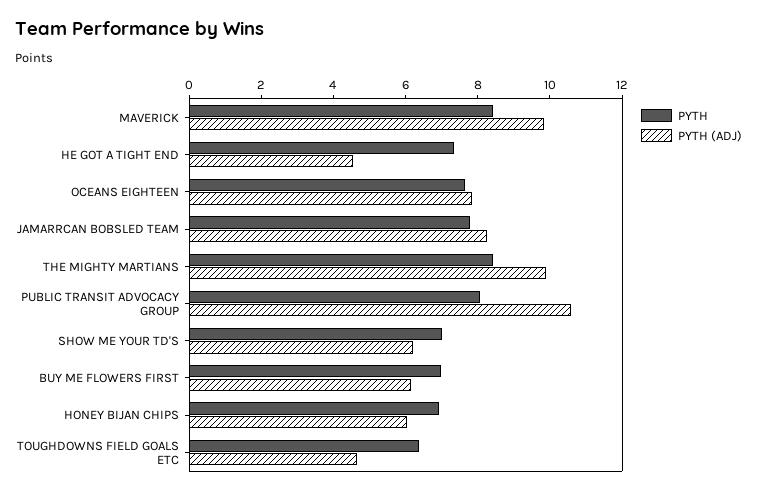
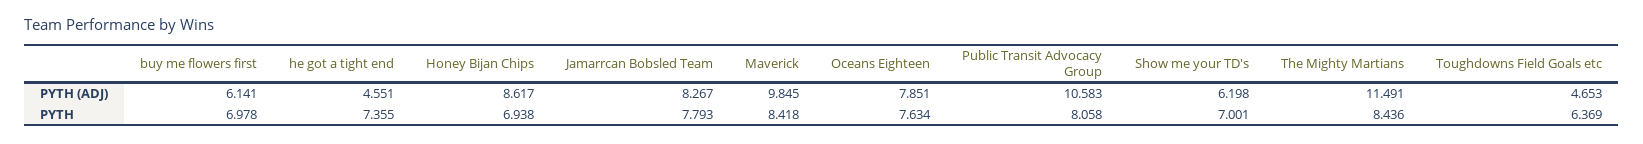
  {
    "PYTH": {
      "MAVERICK": 8.418,
      "HE GOT A TIGHT END": 7.355,
      "OCEANS EIGHTEEN": 7.634,
      "JAMARRCAN BOBSLED TEAM": 7.793,
      "THE MIGHTY MARTIANS": 8.436,
      "PUBLIC TRANSIT ADVOCACY GROUP": 8.058,
      "SHOW ME YOUR TD'S": 7.001,
      "BUY ME FLOWERS FIRST": 6.978,
      "HONEY BIJAN CHIPS": 6.938,
      "TOUGHDOWNS FIELD GOALS ETC": 6.369
    },
    "PYTH (ADJ)": {
      "MAVERICK": 9.845,
      "HE GOT A TIGHT END": 4.551,
      "OCEANS EIGHTEEN": 7.851,
      "JAMARRCAN BOBSLED TEAM": 8.267,
-     "THE MIGHTY MARTIANS": 10,
+     "THE MIGHTY MARTIANS": 11.491,
      "PUBLIC TRANSIT ADVOCACY GROUP": 10.583,
      "SHOW ME YOUR TD'S": 6.198,
      "BUY ME FLOWERS FIRST": 6.141,
-     "HONEY BIJAN CHIPS": 6,
+     "HONEY BIJAN CHIPS": 8.617,
      "TOUGHDOWNS FIELD GOALS ETC": 4.653
    }
  }

